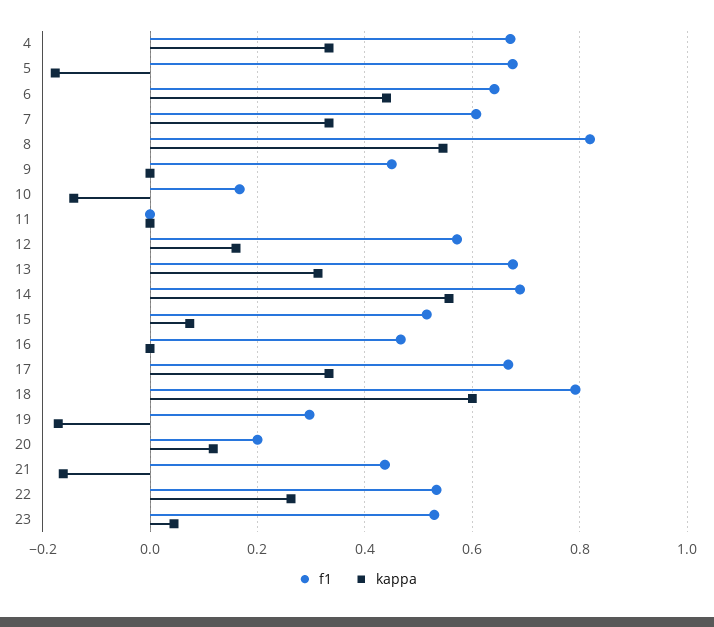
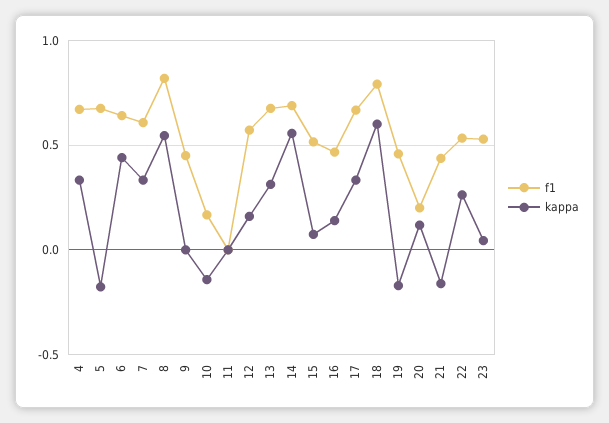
  {
    "f1": {
      "4": 0.68,
      "5": 0.68,
      "6": 0.64,
      "7": 0.6,
      "8": 0.82,
      "9": 0.46,
      "10": 0.16,
      "11": 0,
      "12": 0.58,
      "13": 0.68,
      "14": 0.68,
      "15": 0.52,
      "16": 0.46,
      "17": 0.66,
      "18": 0.8,
-     "19": 0.3,
+     "19": 0.45,
      "20": 0.2,
      "21": 0.44,
      "22": 0.54,
      "23": 0.52
    },
    "kappa": {
      "4": 0.34,
      "5": -0.18,
      "6": 0.44,
      "7": 0.34,
      "8": 0.54,
      "9": 0,
      "10": -0.14,
      "11": 0,
      "12": 0.16,
      "13": 0.32,
      "14": 0.56,
      "15": 0.08,
-     "16": 0,
+     "16": 0.15,
      "17": 0.34,
      "18": 0.6,
      "19": -0.18,
      "20": 0.12,
      "21": -0.16,
      "22": 0.26,
      "23": 0.04
    }
  }

